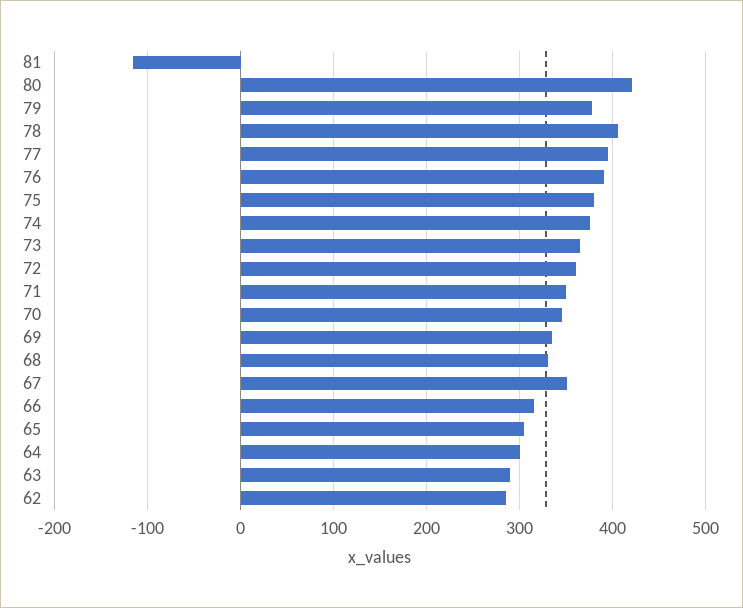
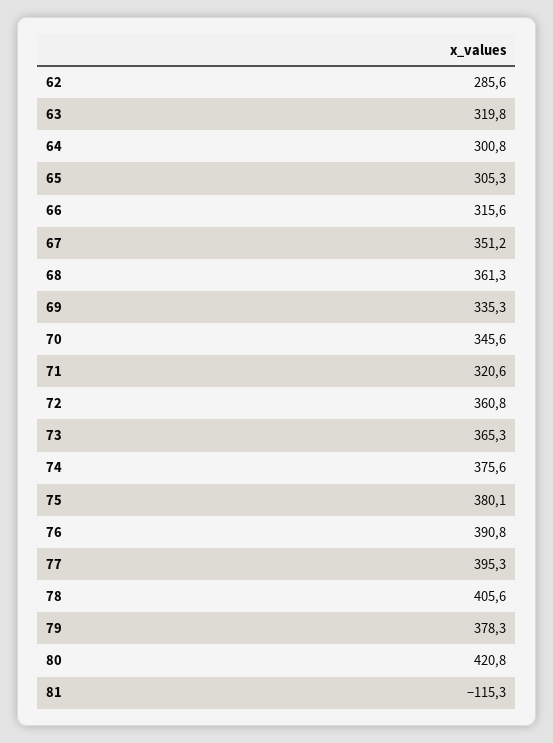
  {
    "81": -115.3,
    "80": 420.8,
    "79": 378.3,
    "78": 405.6,
    "77": 395.3,
    "76": 390.8,
    "75": 380.1,
    "74": 375.6,
    "73": 365.3,
    "72": 360.8,
-   "71": 350,
+   "71": 320.6,
    "70": 345.6,
    "69": 335.3,
-   "68": 330,
+   "68": 361.3,
    "67": 351.2,
    "66": 315.6,
    "65": 305.3,
    "64": 300.8,
-   "63": 290,
+   "63": 319.8,
    "62": 285.6
  }

